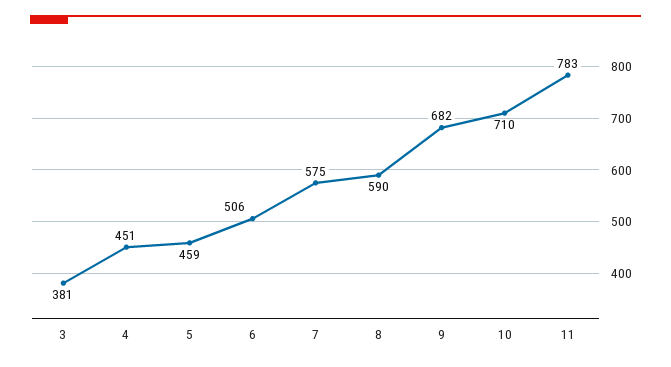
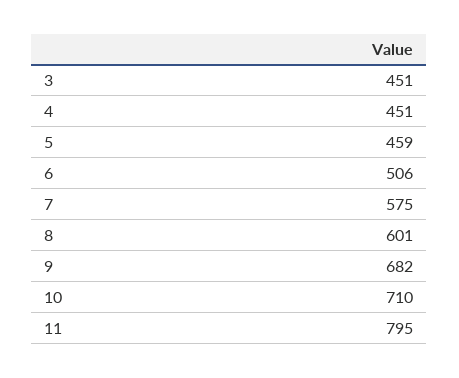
  {
-   "3": 381,
+   "3": 451,
    "4": 451,
    "5": 459,
    "6": 506,
    "7": 575,
-   "8": 590,
+   "8": 601,
    "9": 682,
    "10": 710,
-   "11": 783
+   "11": 795
  }

